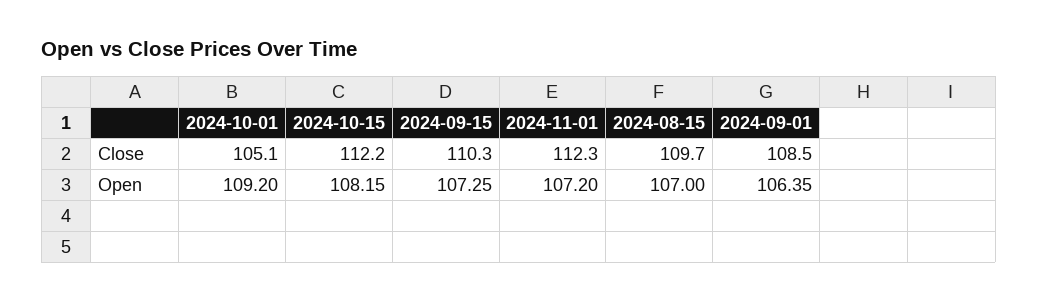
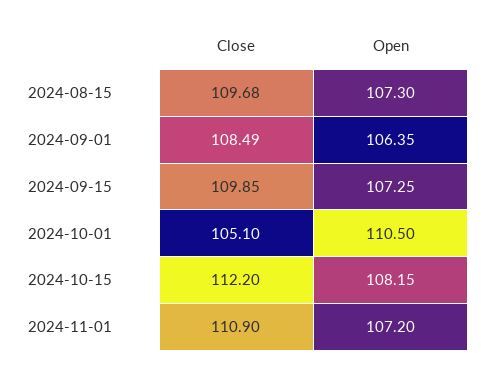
  {
    "2024-10-01": {
      "Close": 105.1,
-     "Open": 109.2
+     "Open": 110.5
    },
    "2024-10-15": {
      "Close": 112.2,
      "Open": 108.15
    },
    "2024-09-15": {
-     "Close": 110.3,
+     "Close": 109.85,
      "Open": 107.25
    },
    "2024-11-01": {
-     "Close": 112.3,
+     "Close": 110.9,
      "Open": 107.2
    },
    "2024-08-15": {
      "Close": 109.68,
-     "Open": 107
+     "Open": 107.3
    },
    "2024-09-01": {
      "Close": 108.49,
      "Open": 106.35
    }
  }

